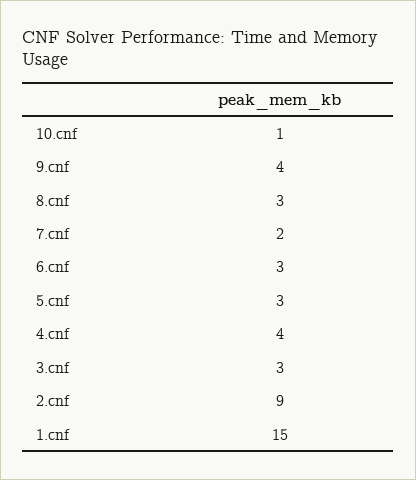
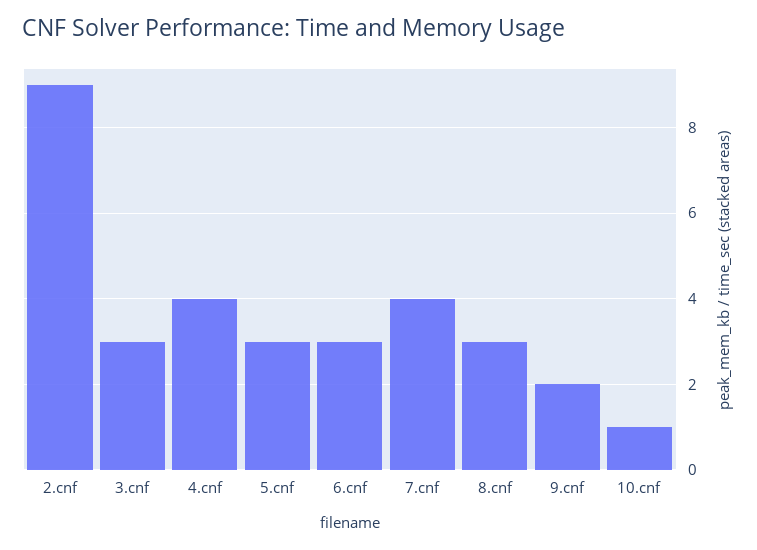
  {
    "10.cnf": 1,
-   "9.cnf": 4,
+   "9.cnf": 2,
    "8.cnf": 3,
-   "7.cnf": 2,
+   "7.cnf": 4,
    "6.cnf": 3,
    "5.cnf": 3,
    "4.cnf": 4,
    "3.cnf": 3,
-   "2.cnf": 9,
+   "2.cnf": 9
-   "1.cnf": 15
  }

